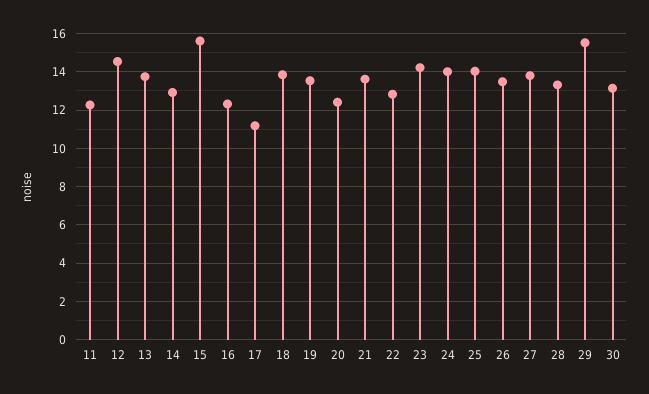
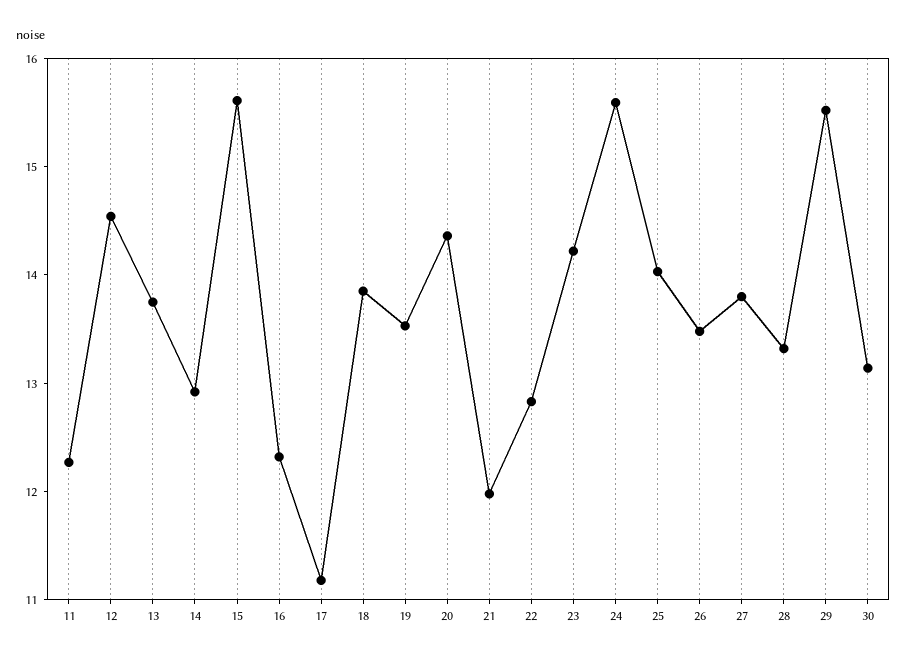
  {
    "11": 12.2,
    "12": 14.6,
    "13": 13.8,
    "14": 13,
    "15": 15.6,
    "16": 12.4,
    "17": 11.2,
    "18": 13.8,
    "19": 13.6,
-   "20": 12.5,
+   "20": 14.4,
-   "21": 13.5,
+   "21": 12,
    "22": 12.8,
    "23": 14.2,
-   "24": 14,
+   "24": 15.6,
    "25": 14,
    "26": 13.4,
    "27": 13.8,
    "28": 13.4,
    "29": 15.6,
    "30": 13.2
  }

